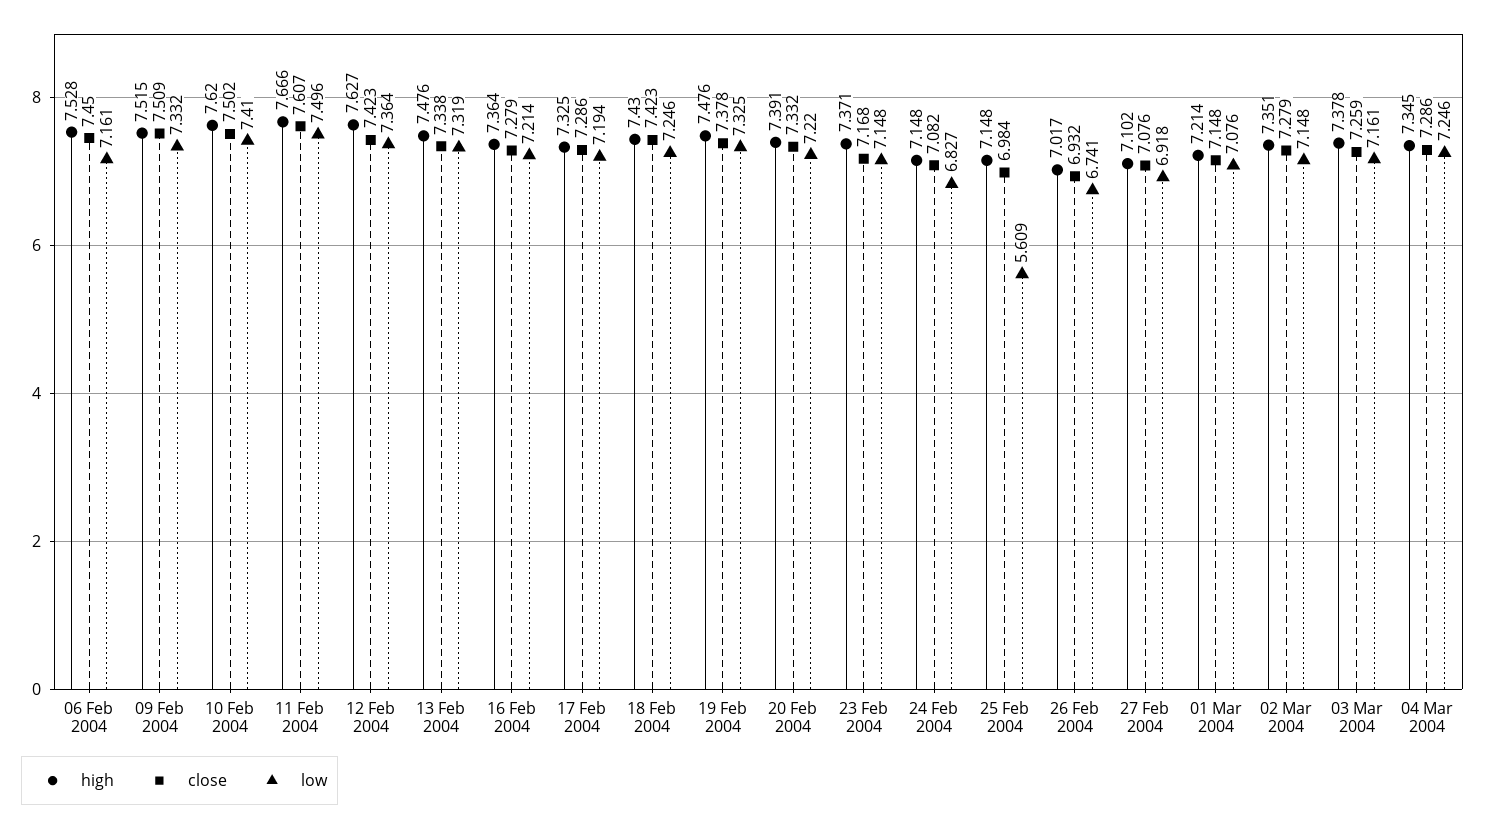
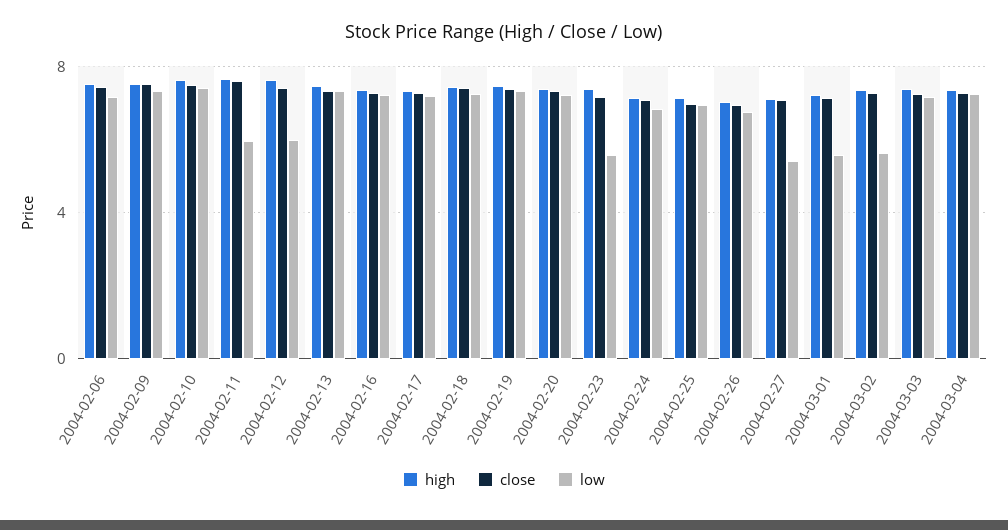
  {
    "high": {
      "06 Feb 2004": 7.528,
      "09 Feb 2004": 7.515,
      "10 Feb 2004": 7.62,
      "11 Feb 2004": 7.666,
      "12 Feb 2004": 7.627,
      "13 Feb 2004": 7.476,
      "16 Feb 2004": 7.364,
      "17 Feb 2004": 7.325,
      "18 Feb 2004": 7.43,
      "19 Feb 2004": 7.476,
      "20 Feb 2004": 7.391,
      "23 Feb 2004": 7.371,
      "24 Feb 2004": 7.148,
      "25 Feb 2004": 7.148,
      "26 Feb 2004": 7.017,
      "27 Feb 2004": 7.102,
      "01 Mar 2004": 7.214,
      "02 Mar 2004": 7.351,
      "03 Mar 2004": 7.378,
      "04 Mar 2004": 7.345
    },
    "close": {
      "06 Feb 2004": 7.45,
      "09 Feb 2004": 7.509,
      "10 Feb 2004": 7.502,
      "11 Feb 2004": 7.607,
      "12 Feb 2004": 7.423,
      "13 Feb 2004": 7.338,
      "16 Feb 2004": 7.279,
      "17 Feb 2004": 7.286,
      "18 Feb 2004": 7.423,
      "19 Feb 2004": 7.378,
      "20 Feb 2004": 7.332,
      "23 Feb 2004": 7.168,
      "24 Feb 2004": 7.082,
      "25 Feb 2004": 6.984,
      "26 Feb 2004": 6.932,
      "27 Feb 2004": 7.076,
      "01 Mar 2004": 7.148,
      "02 Mar 2004": 7.279,
      "03 Mar 2004": 7.259,
      "04 Mar 2004": 7.286
    },
    "low": {
      "06 Feb 2004": 7.161,
      "09 Feb 2004": 7.332,
      "10 Feb 2004": 7.41,
-     "11 Feb 2004": 7.496,
+     "11 Feb 2004": 6,
-     "12 Feb 2004": 7.364,
+     "12 Feb 2004": 6,
      "13 Feb 2004": 7.319,
      "16 Feb 2004": 7.214,
      "17 Feb 2004": 7.194,
      "18 Feb 2004": 7.246,
      "19 Feb 2004": 7.325,
      "20 Feb 2004": 7.22,
-     "23 Feb 2004": 7.148,
+     "23 Feb 2004": 5.5,
      "24 Feb 2004": 6.827,
-     "25 Feb 2004": 5.609,
+     "25 Feb 2004": 7,
      "26 Feb 2004": 6.741,
-     "27 Feb 2004": 6.918,
+     "27 Feb 2004": 5.5,
-     "01 Mar 2004": 7.076,
+     "01 Mar 2004": 5.5,
-     "02 Mar 2004": 7.148,
+     "02 Mar 2004": 5.5,
      "03 Mar 2004": 7.161,
      "04 Mar 2004": 7.246
    }
  }

